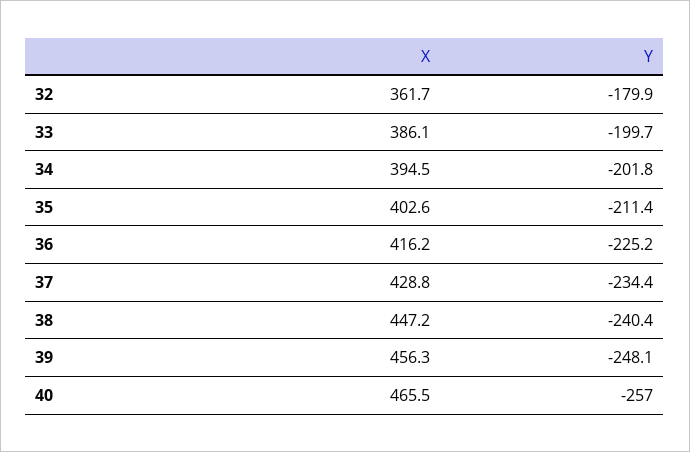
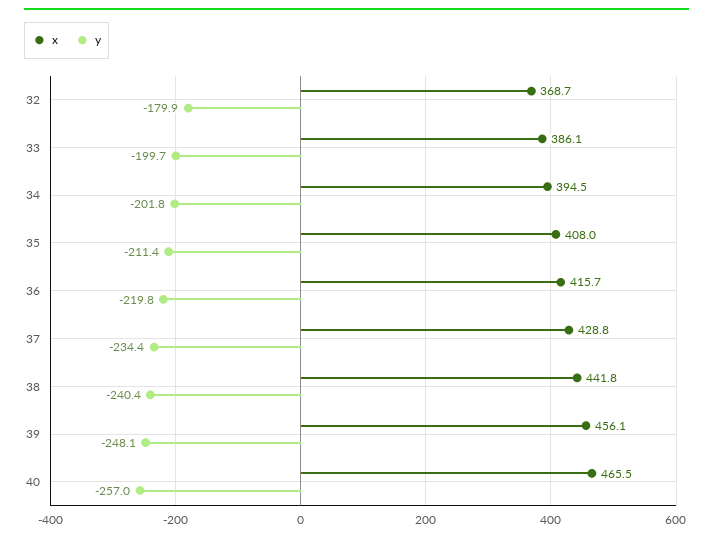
  {
    "X": {
-     "32": 361.7,
+     "32": 368.7,
      "33": 386.1,
      "34": 394.5,
-     "35": 402.6,
+     "35": 408,
-     "36": 416.2,
+     "36": 415.7,
      "37": 428.8,
-     "38": 447.2,
+     "38": 441.8,
-     "39": 456.3,
+     "39": 456.1,
      "40": 465.5
    },
    "Y": {
      "32": -179.9,
      "33": -199.7,
      "34": -201.8,
      "35": -211.4,
-     "36": -225.2,
+     "36": -219.8,
      "37": -234.4,
      "38": -240.4,
      "39": -248.1,
      "40": -257
    }
  }

